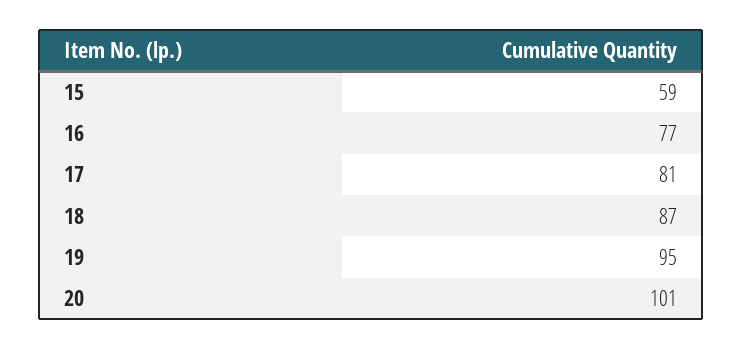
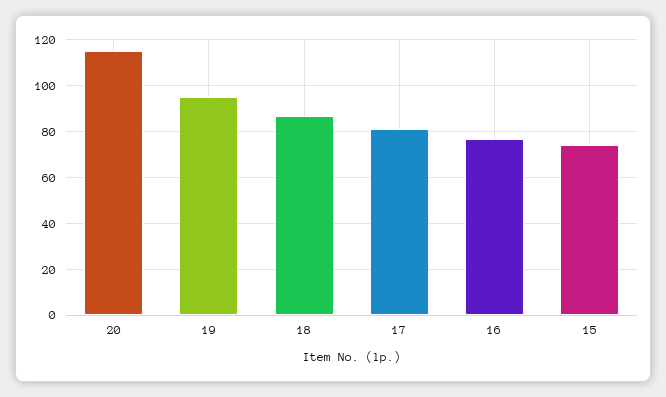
  {
-   "15": 59,
+   "15": 75,
    "16": 77,
    "17": 81,
    "18": 87,
    "19": 95,
-   "20": 101
+   "20": 115
  }

